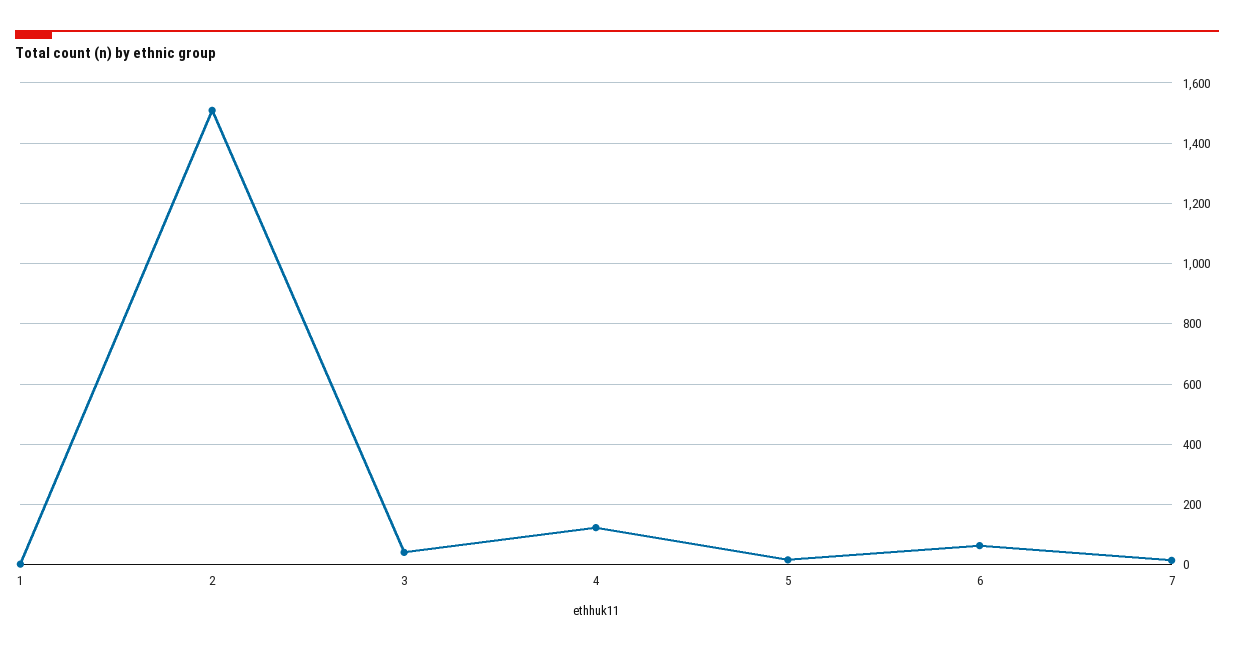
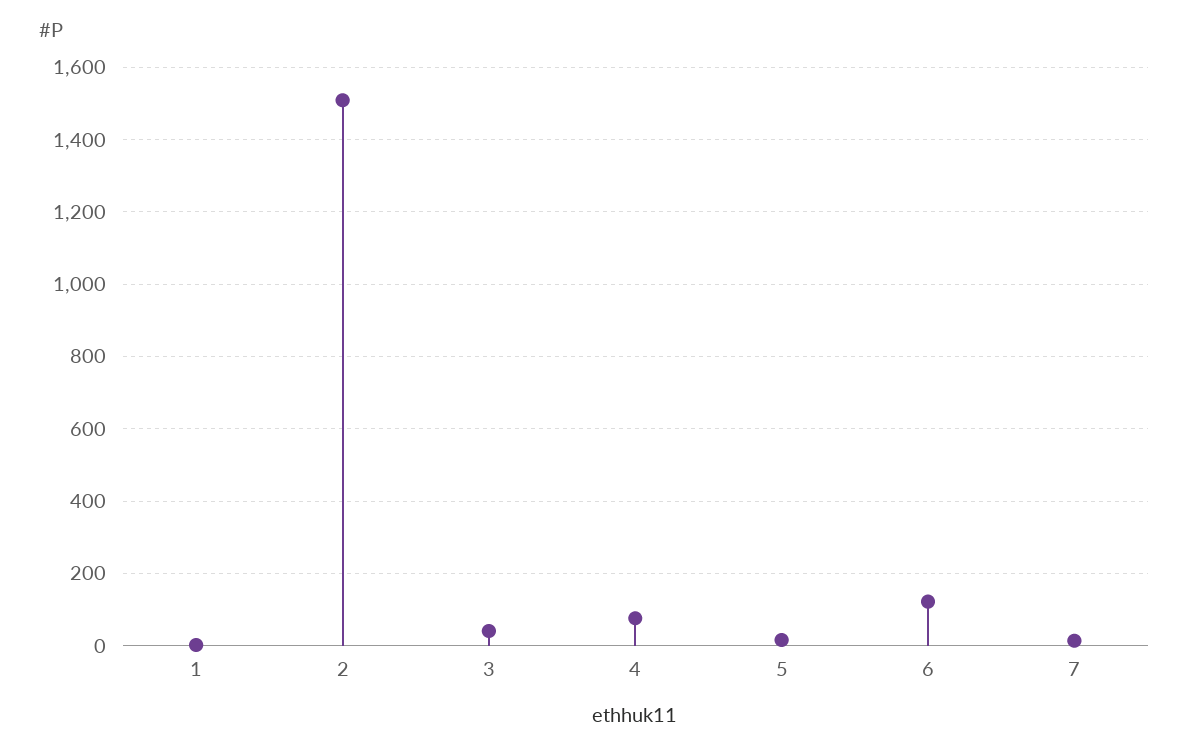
  {
    "1": 0,
    "2": 1500,
    "3": 40,
-   "4": 120,
+   "4": 80,
    "5": 20,
-   "6": 60,
+   "6": 120,
    "7": 20
  }

